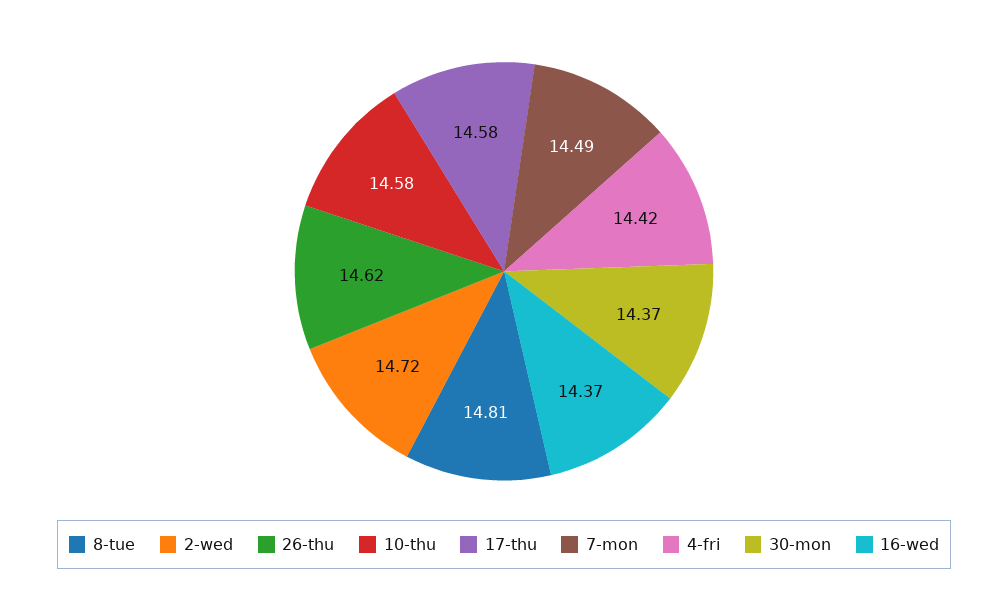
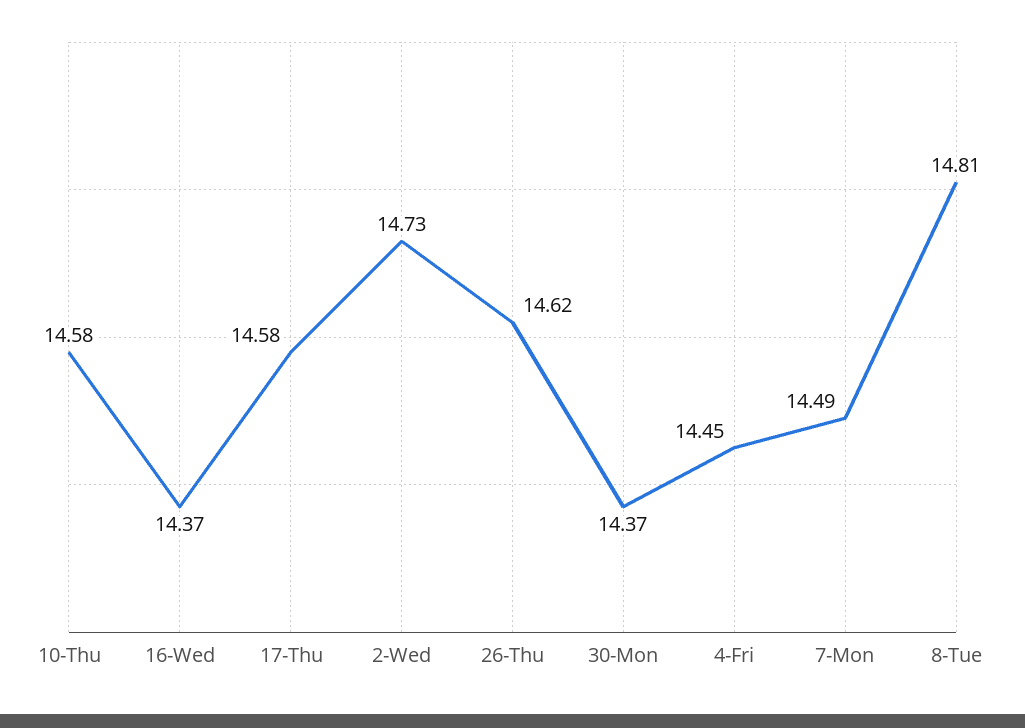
  {
    "8-tue": 14.81,
-   "2-wed": 14.72,
+   "2-wed": 14.73,
    "26-thu": 14.62,
    "10-thu": 14.58,
    "17-thu": 14.58,
    "7-mon": 14.49,
-   "4-fri": 14.42,
+   "4-fri": 14.45,
    "30-mon": 14.37,
    "16-wed": 14.37
  }

